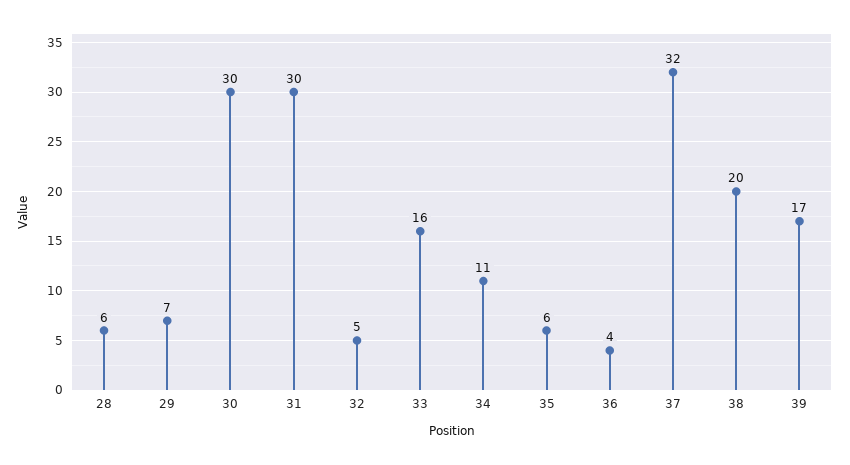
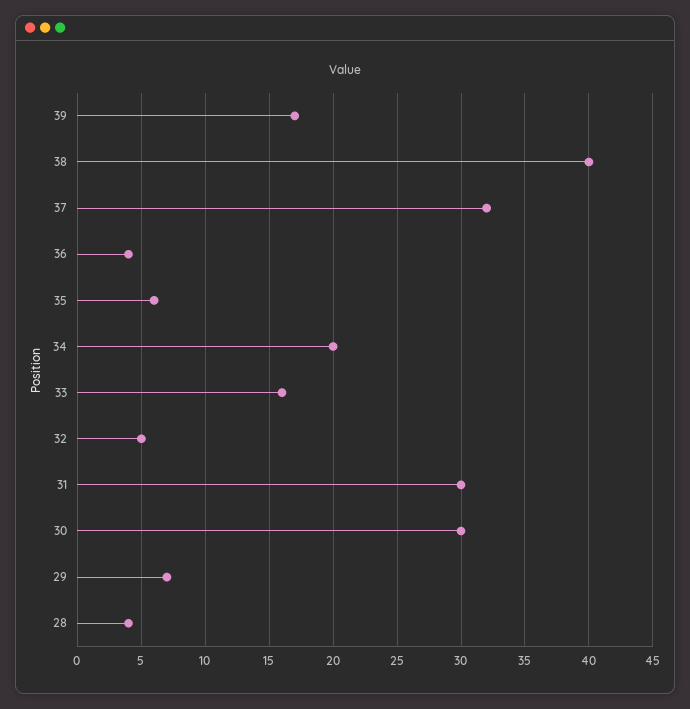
  {
-   "28": 6,
+   "28": 4,
    "29": 7,
    "30": 30,
    "31": 30,
    "32": 5,
    "33": 16,
-   "34": 11,
+   "34": 20,
    "35": 6,
    "36": 4,
    "37": 32,
-   "38": 20,
+   "38": 40,
    "39": 17
  }

